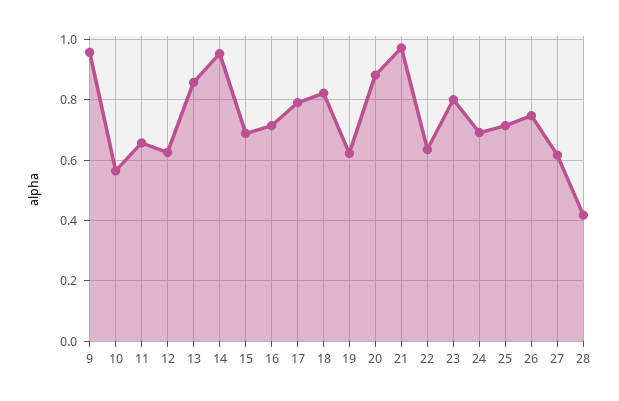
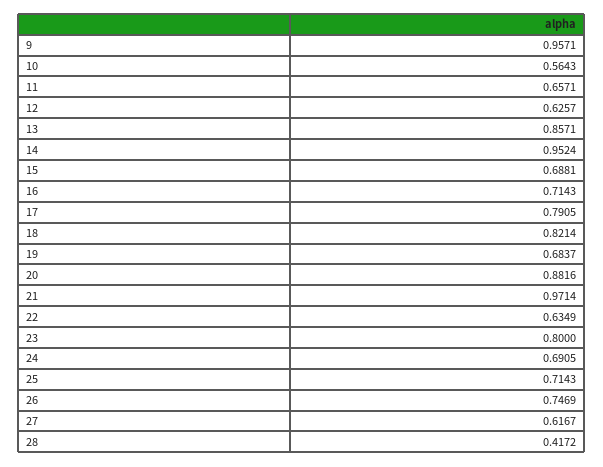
  {
    "9": 0.9571,
    "10": 0.5643,
    "11": 0.6571,
    "12": 0.6257,
    "13": 0.8571,
    "14": 0.9524,
    "15": 0.6881,
    "16": 0.7143,
    "17": 0.7905,
    "18": 0.8214,
-   "19": 0.62,
+   "19": 0.6837,
    "20": 0.8816,
    "21": 0.9714,
    "22": 0.6349,
    "23": 0.8,
    "24": 0.6905,
    "25": 0.7143,
    "26": 0.7469,
    "27": 0.6167,
    "28": 0.4172
  }

